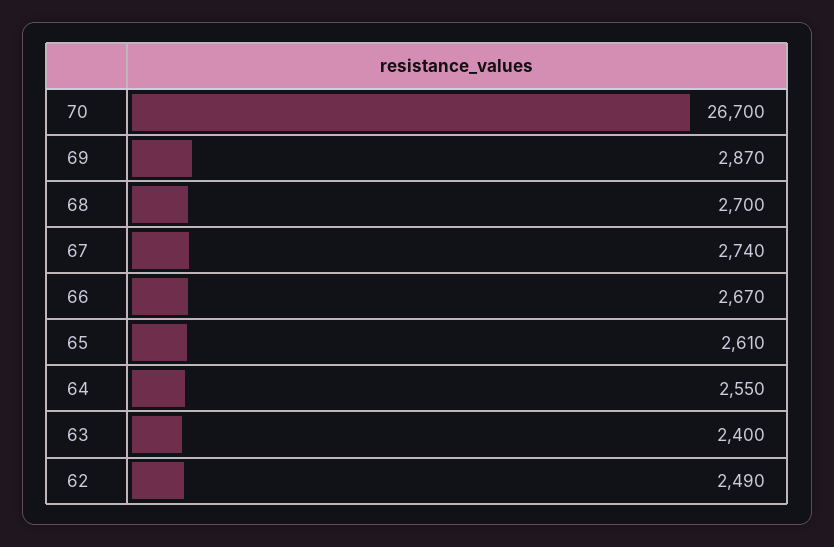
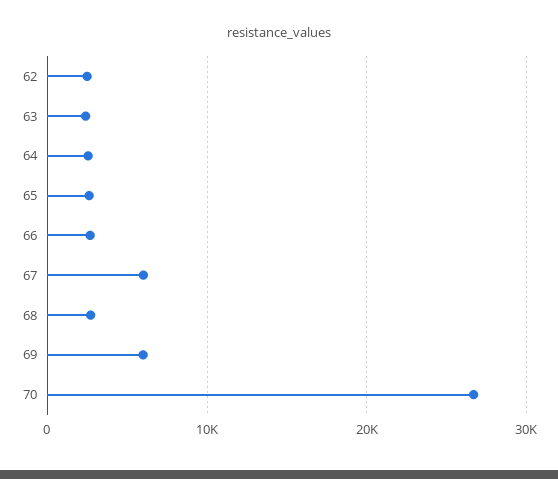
  {
    "70": 26700,
-   "69": 2870,
+   "69": 6000,
    "68": 2700,
-   "67": 2740,
+   "67": 6000,
    "66": 2670,
    "65": 2610,
    "64": 2550,
    "63": 2400,
    "62": 2490
  }

